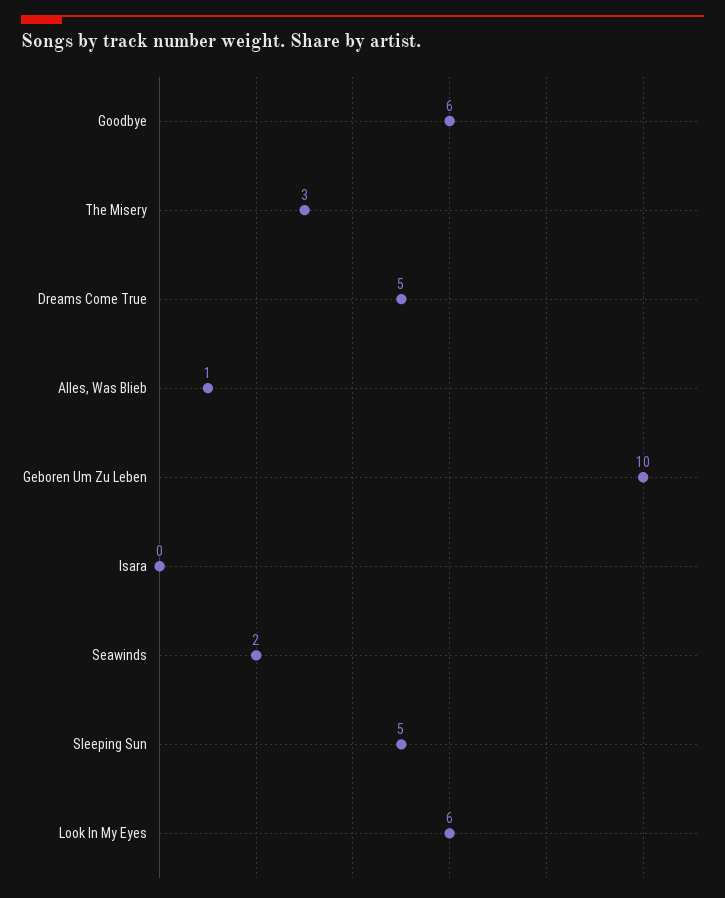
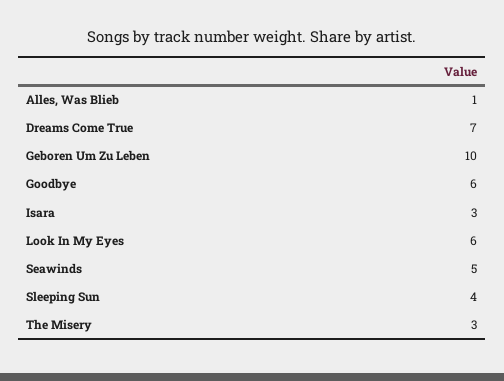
  {
    "Goodbye": 6,
    "The Misery": 3,
-   "Dreams Come True": 5,
+   "Dreams Come True": 7,
    "Alles, Was Blieb": 1,
    "Geboren Um Zu Leben": 10,
-   "Isara": 0,
+   "Isara": 3,
-   "Seawinds": 2,
+   "Seawinds": 5,
-   "Sleeping Sun": 5,
+   "Sleeping Sun": 4,
    "Look In My Eyes": 6
  }

